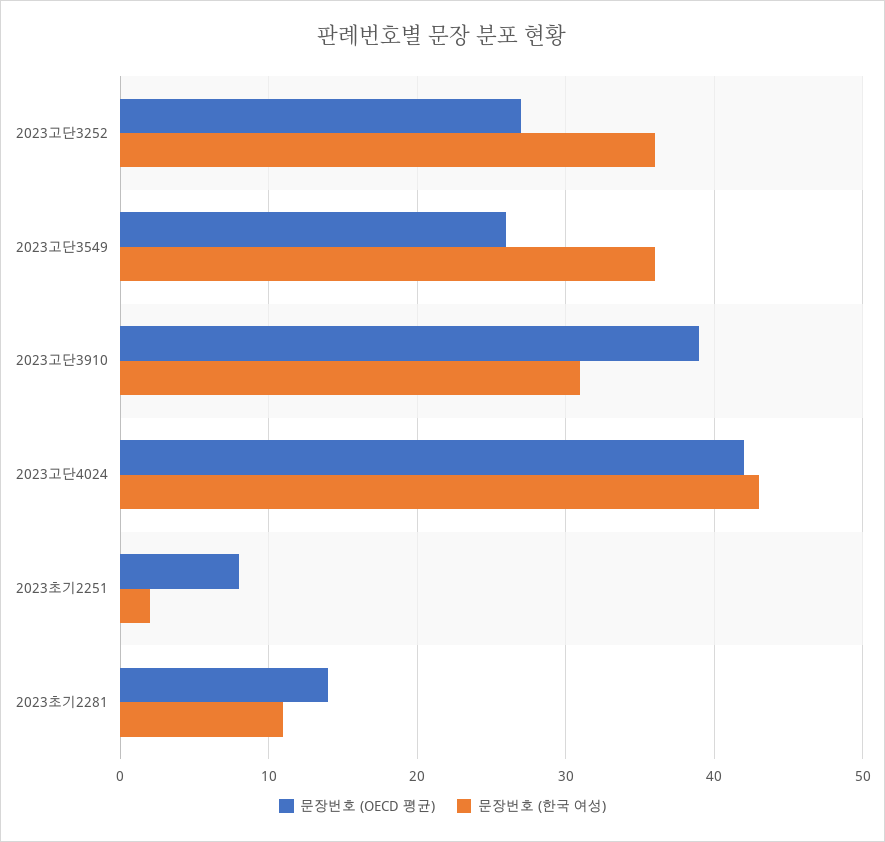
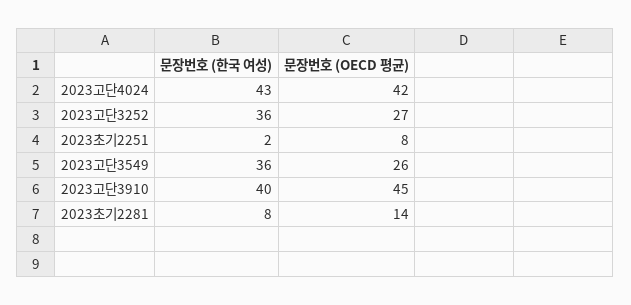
  {
    "문장번호 (OECD 평균)": {
      "2023고단3252": 27,
      "2023고단3549": 26,
-     "2023고단3910": 39,
+     "2023고단3910": 45,
      "2023고단4024": 42,
      "2023초기2251": 8,
      "2023초기2281": 14
    },
    "문장번호 (한국 여성)": {
      "2023고단3252": 36,
      "2023고단3549": 36,
-     "2023고단3910": 31,
+     "2023고단3910": 40,
      "2023고단4024": 43,
      "2023초기2251": 2,
-     "2023초기2281": 11
+     "2023초기2281": 8
    }
  }

